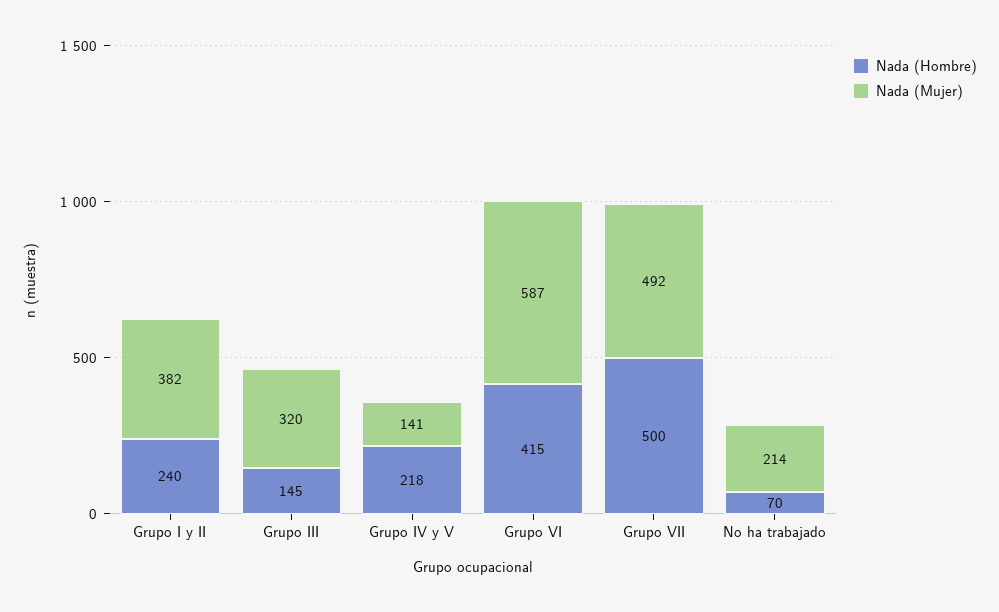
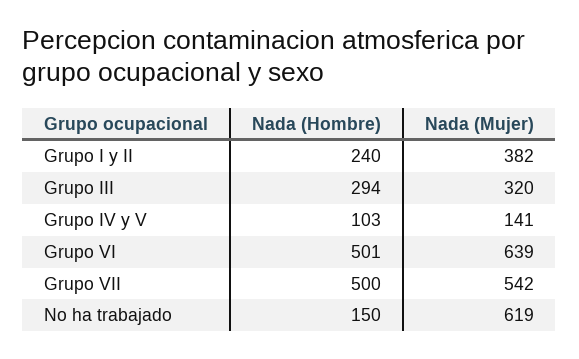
  {
    "Nada (Hombre)": {
      "Grupo I y II": 240,
-     "Grupo III": 145,
+     "Grupo III": 294,
-     "Grupo IV y V": 218,
+     "Grupo IV y V": 103,
-     "Grupo VI": 415,
+     "Grupo VI": 501,
      "Grupo VII": 500,
-     "No ha trabajado": 70
+     "No ha trabajado": 150
    },
    "Nada (Mujer)": {
      "Grupo I y II": 382,
      "Grupo III": 320,
      "Grupo IV y V": 141,
-     "Grupo VI": 587,
+     "Grupo VI": 639,
-     "Grupo VII": 492,
+     "Grupo VII": 542,
-     "No ha trabajado": 214
+     "No ha trabajado": 619
    }
  }

